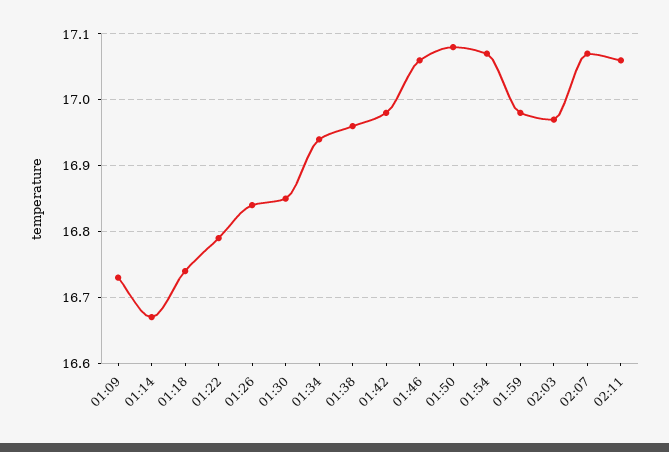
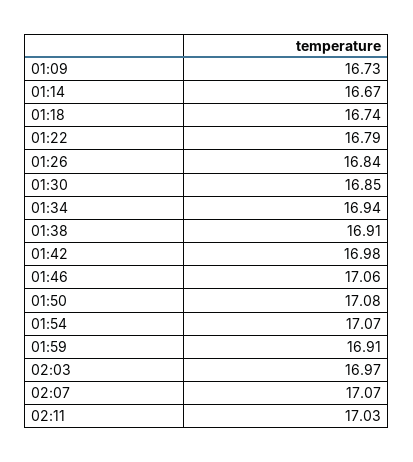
  {
    "01:09": 16.73,
    "01:14": 16.67,
    "01:18": 16.74,
    "01:22": 16.79,
    "01:26": 16.84,
    "01:30": 16.85,
    "01:34": 16.94,
-   "01:38": 16.96,
+   "01:38": 16.91,
    "01:42": 16.98,
    "01:46": 17.06,
    "01:50": 17.08,
    "01:54": 17.07,
-   "01:59": 16.98,
+   "01:59": 16.91,
    "02:03": 16.97,
    "02:07": 17.07,
-   "02:11": 17.06
+   "02:11": 17.03
  }

